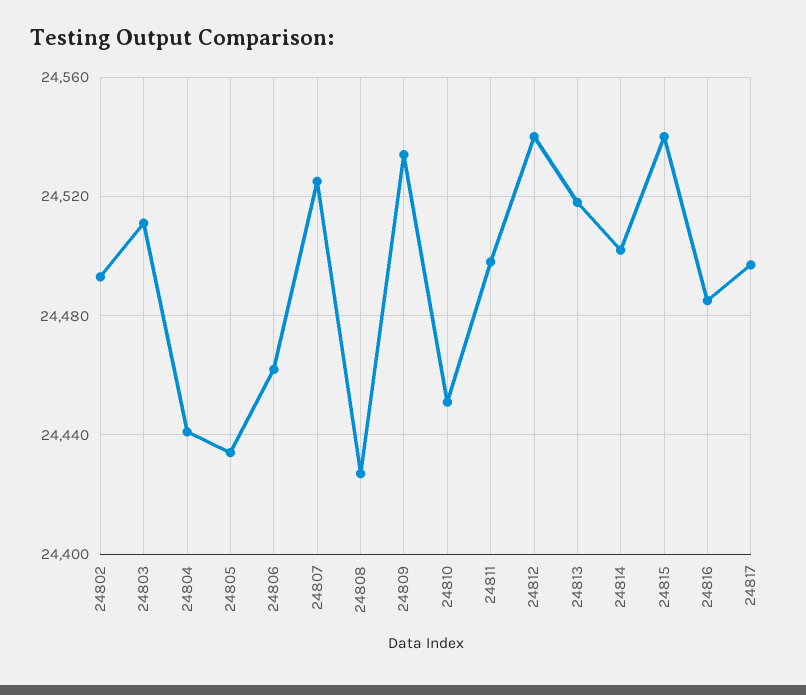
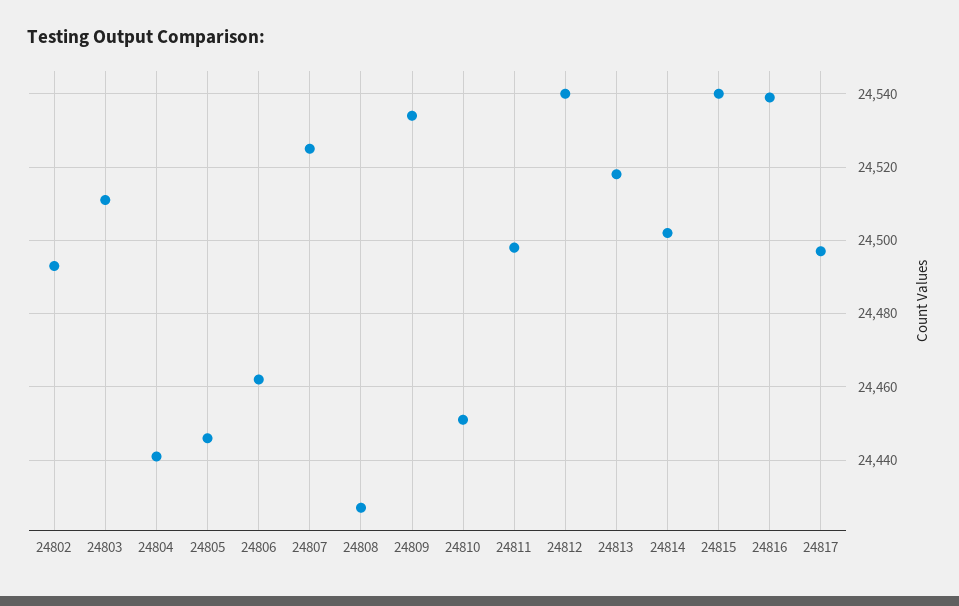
  {
    "24802": 24495,
    "24803": 24510,
    "24804": 24440,
-   "24805": 24435,
+   "24805": 24445,
    "24806": 24460,
    "24807": 24525,
    "24808": 24425,
    "24809": 24535,
    "24810": 24450,
    "24811": 24500,
    "24812": 24540,
    "24813": 24520,
    "24814": 24500,
    "24815": 24540,
-   "24816": 24485,
+   "24816": 24540,
    "24817": 24495
  }

